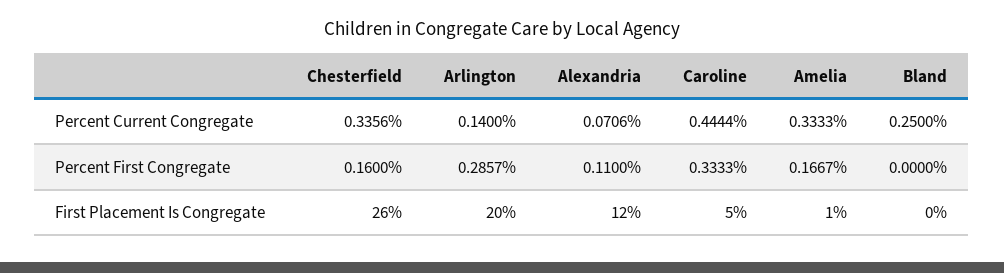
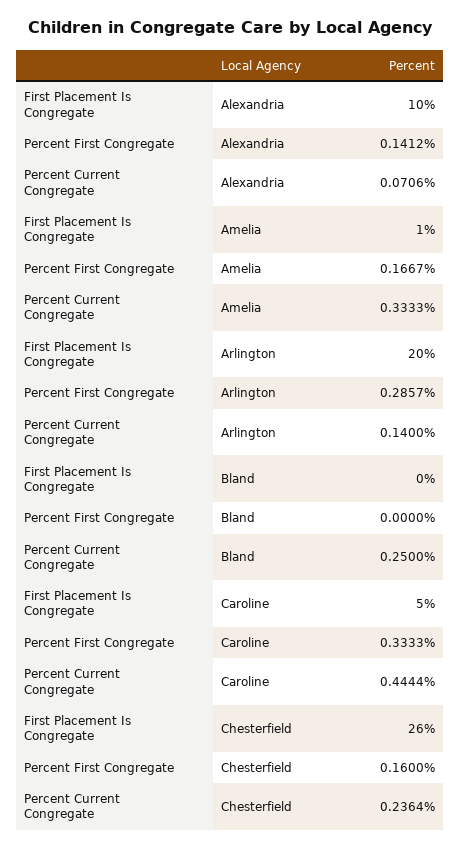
  {
    "Chesterfield": {
-     "Percent Current Congregate": 0.3356,
+     "Percent Current Congregate": 0.2364,
      "Percent First Congregate": 0.16,
      "First Placement Is Congregate": 26
    },
    "Arlington": {
      "Percent Current Congregate": 0.14,
      "Percent First Congregate": 0.2857,
      "First Placement Is Congregate": 20
    },
    "Alexandria": {
      "Percent Current Congregate": 0.0706,
-     "Percent First Congregate": 0.11,
+     "Percent First Congregate": 0.1412,
-     "First Placement Is Congregate": 12
+     "First Placement Is Congregate": 10
    },
    "Caroline": {
      "Percent Current Congregate": 0.4444,
      "Percent First Congregate": 0.3333,
      "First Placement Is Congregate": 5
    },
    "Amelia": {
      "Percent Current Congregate": 0.3333,
      "Percent First Congregate": 0.1667,
      "First Placement Is Congregate": 1
    },
    "Bland": {
      "Percent Current Congregate": 0.25,
      "Percent First Congregate": 0,
      "First Placement Is Congregate": 0
    }
  }

